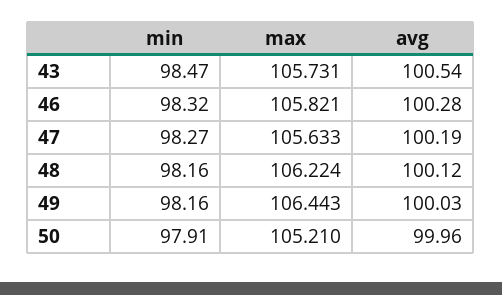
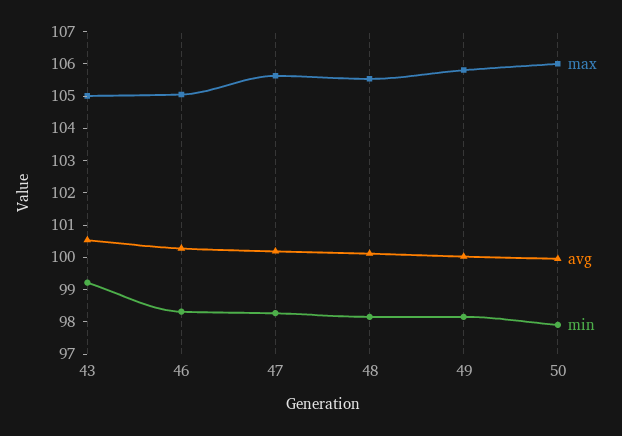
  {
    "min": {
-     "43": 98.47,
+     "43": 99.25,
      "46": 98.32,
      "47": 98.27,
      "48": 98.16,
      "49": 98.16,
      "50": 97.91
    },
    "max": {
-     "43": 105.731,
+     "43": 105,
-     "46": 105.821,
+     "46": 105,
      "47": 105.633,
-     "48": 106.224,
+     "48": 105.5,
-     "49": 106.443,
+     "49": 105.75,
-     "50": 105.21
+     "50": 106
    },
    "avg": {
      "43": 100.54,
      "46": 100.28,
      "47": 100.19,
      "48": 100.12,
      "49": 100.03,
      "50": 99.96
    }
  }

